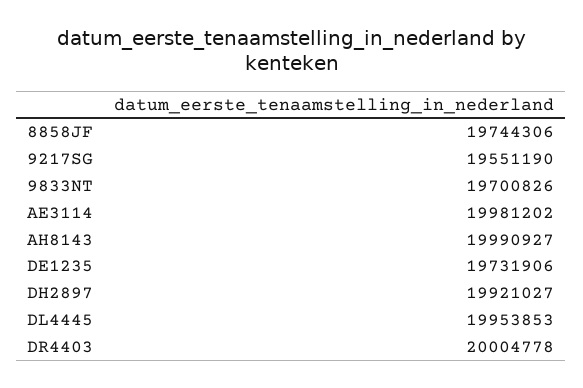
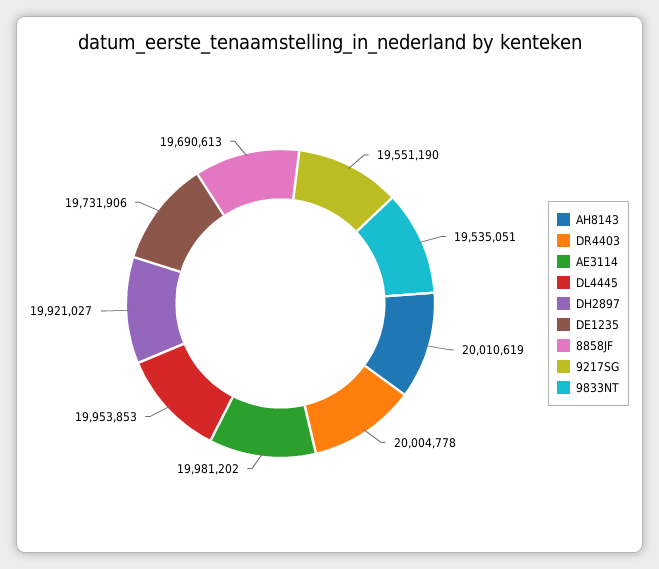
  {
-   "8858JF": 19744306,
+   "8858JF": 19690613,
    "9217SG": 19551190,
-   "9833NT": 19700826,
+   "9833NT": 19535051,
    "AE3114": 19981202,
-   "AH8143": 19990927,
+   "AH8143": 20010619,
    "DE1235": 19731906,
    "DH2897": 19921027,
    "DL4445": 19953853,
    "DR4403": 20004778
  }

